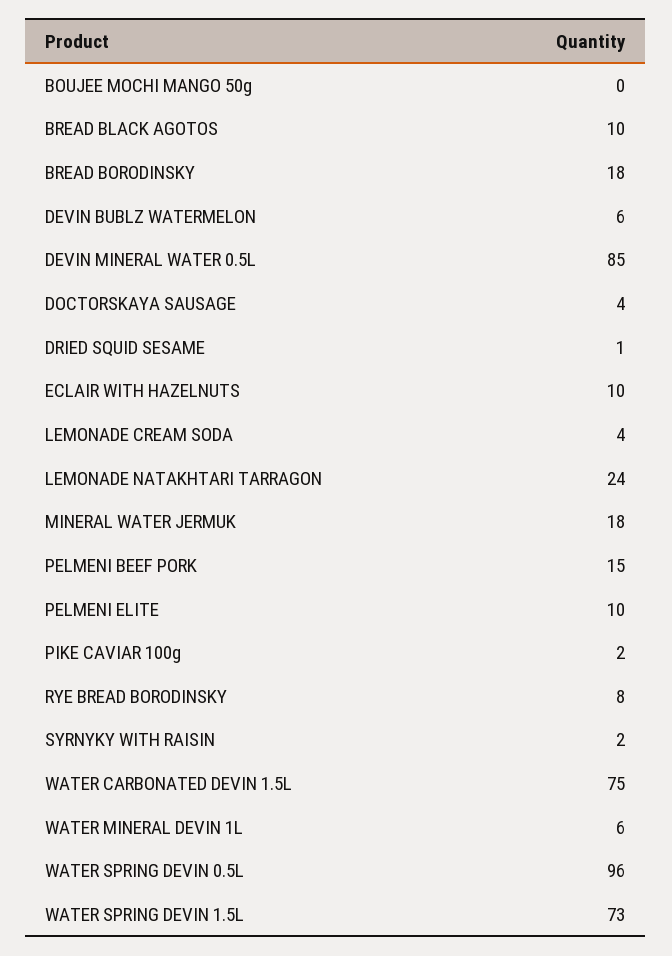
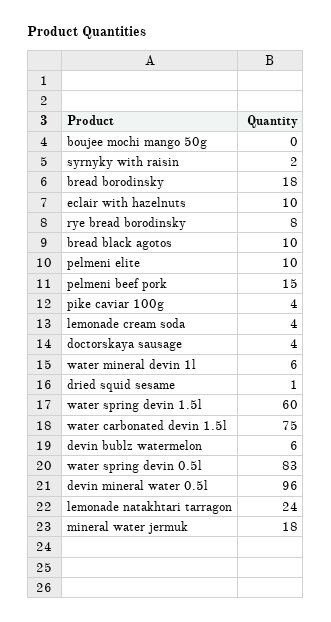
  {
    "BOUJEE MOCHI MANGO 50g": 0,
    "BREAD BLACK AGOTOS": 10,
    "BREAD BORODINSKY": 18,
    "DEVIN BUBLZ WATERMELON": 6,
-   "DEVIN MINERAL WATER 0.5L": 85,
+   "DEVIN MINERAL WATER 0.5L": 96,
    "DOCTORSKAYA SAUSAGE": 4,
    "DRIED SQUID SESAME": 1,
    "ECLAIR WITH HAZELNUTS": 10,
    "LEMONADE CREAM SODA": 4,
    "LEMONADE NATAKHTARI TARRAGON": 24,
    "MINERAL WATER JERMUK": 18,
    "PELMENI BEEF PORK": 15,
    "PELMENI ELITE": 10,
-   "PIKE CAVIAR 100g": 2,
+   "PIKE CAVIAR 100g": 4,
    "RYE BREAD BORODINSKY": 8,
    "SYRNYKY WITH RAISIN": 2,
    "WATER CARBONATED DEVIN 1.5L": 75,
    "WATER MINERAL DEVIN 1L": 6,
-   "WATER SPRING DEVIN 0.5L": 96,
+   "WATER SPRING DEVIN 0.5L": 83,
-   "WATER SPRING DEVIN 1.5L": 73
+   "WATER SPRING DEVIN 1.5L": 60
  }

